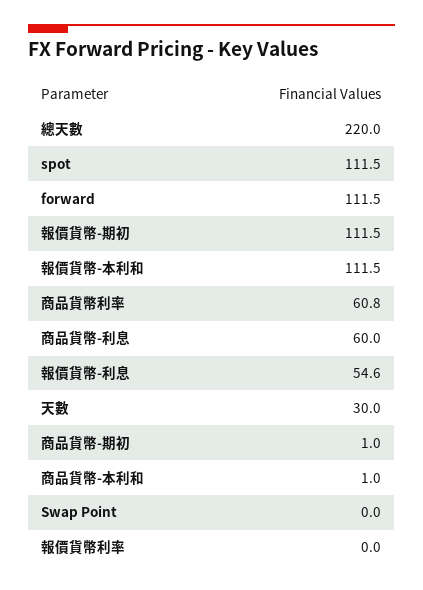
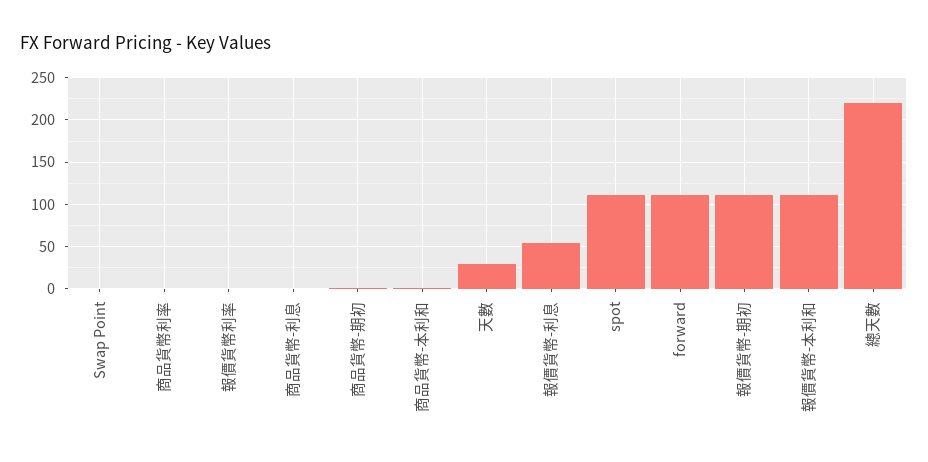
  {
    "總天數": 220,
    "spot": 111.5,
    "forward": 111.5,
    "報價貨幣-期初": 111.5,
    "報價貨幣-本利和": 111.5,
-   "商品貨幣利率": 60.8,
+   "商品貨幣利率": 0,
-   "商品貨幣-利息": 60,
+   "商品貨幣-利息": 0,
    "報價貨幣-利息": 54.6,
    "天數": 30,
    "商品貨幣-期初": 1,
    "商品貨幣-本利和": 1,
    "Swap Point": 0,
    "報價貨幣利率": 0
  }

